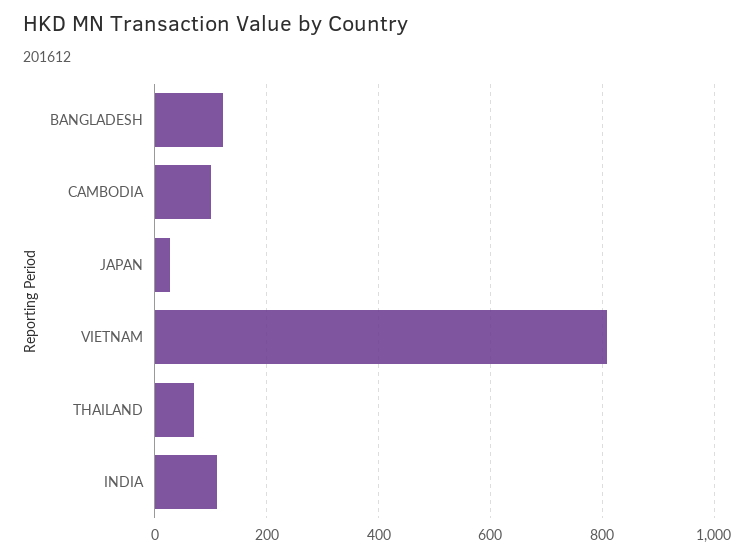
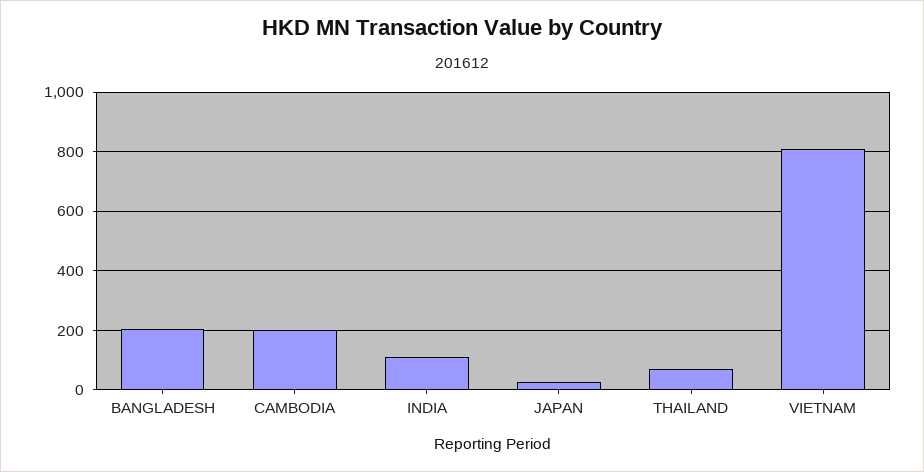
  {
-   "BANGLADESH": 120,
+   "BANGLADESH": 200,
-   "CAMBODIA": 100,
+   "CAMBODIA": 200,
    "JAPAN": 20,
    "VIETNAM": 800,
    "THAILAND": 60,
    "INDIA": 120
  }

